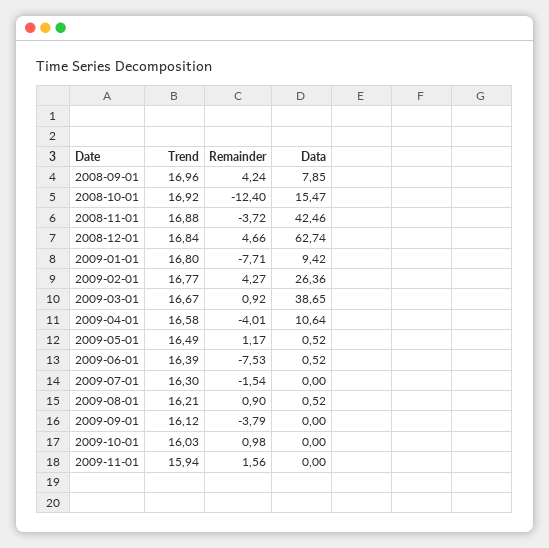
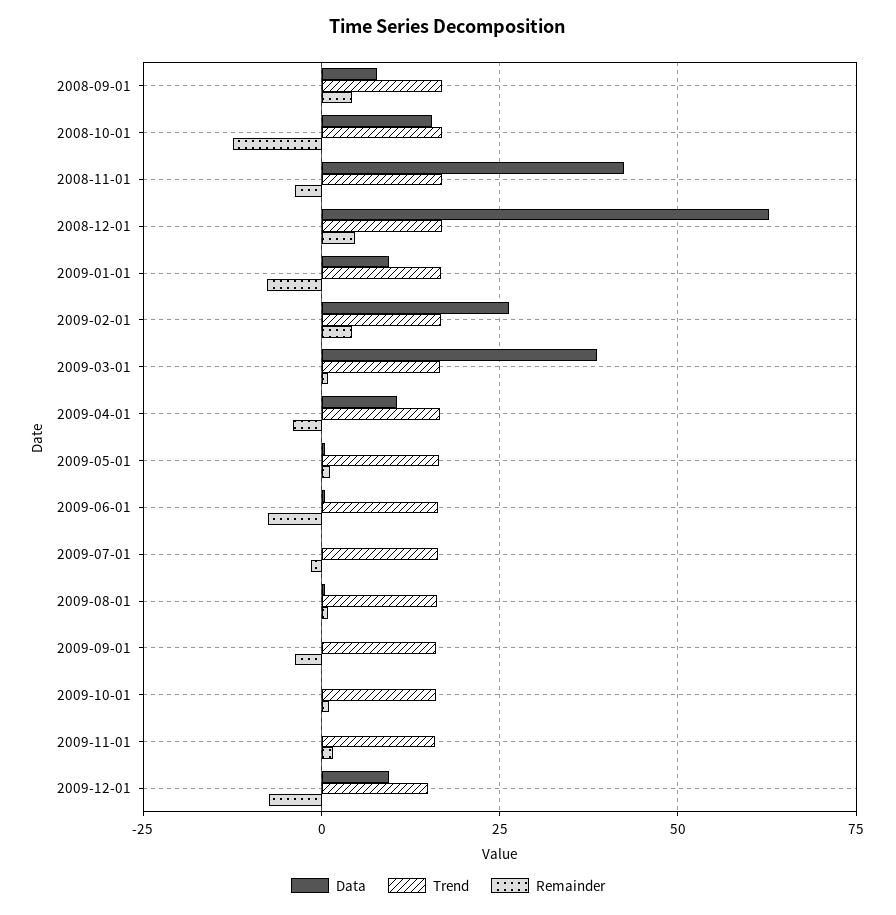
  {
    "Trend": {
      "2008-09-01": 16.96,
      "2008-10-01": 16.92,
      "2008-11-01": 16.88,
      "2008-12-01": 16.84,
      "2009-01-01": 16.8,
      "2009-02-01": 16.77,
      "2009-03-01": 16.67,
      "2009-04-01": 16.58,
      "2009-05-01": 16.49,
      "2009-06-01": 16.39,
      "2009-07-01": 16.3,
      "2009-08-01": 16.21,
      "2009-09-01": 16.12,
      "2009-10-01": 16.03,
-     "2009-11-01": 15.94
+     "2009-11-01": 15.94,
+     "2009-12-01": 15
    },
    "Remainder": {
      "2008-09-01": 4.24,
      "2008-10-01": -12.4,
      "2008-11-01": -3.72,
      "2008-12-01": 4.66,
      "2009-01-01": -7.71,
      "2009-02-01": 4.27,
      "2009-03-01": 0.92,
      "2009-04-01": -4.01,
      "2009-05-01": 1.17,
      "2009-06-01": -7.53,
      "2009-07-01": -1.54,
      "2009-08-01": 0.9,
      "2009-09-01": -3.79,
      "2009-10-01": 0.98,
-     "2009-11-01": 1.56
+     "2009-11-01": 1.56,
+     "2009-12-01": -7.5
    },
    "Data": {
      "2008-09-01": 7.85,
      "2008-10-01": 15.47,
      "2008-11-01": 42.46,
      "2008-12-01": 62.74,
      "2009-01-01": 9.42,
      "2009-02-01": 26.36,
      "2009-03-01": 38.65,
      "2009-04-01": 10.64,
      "2009-05-01": 0.52,
      "2009-06-01": 0.52,
      "2009-07-01": 0,
      "2009-08-01": 0.52,
      "2009-09-01": 0,
      "2009-10-01": 0,
-     "2009-11-01": 0
+     "2009-11-01": 0,
+     "2009-12-01": 10
    }
  }

